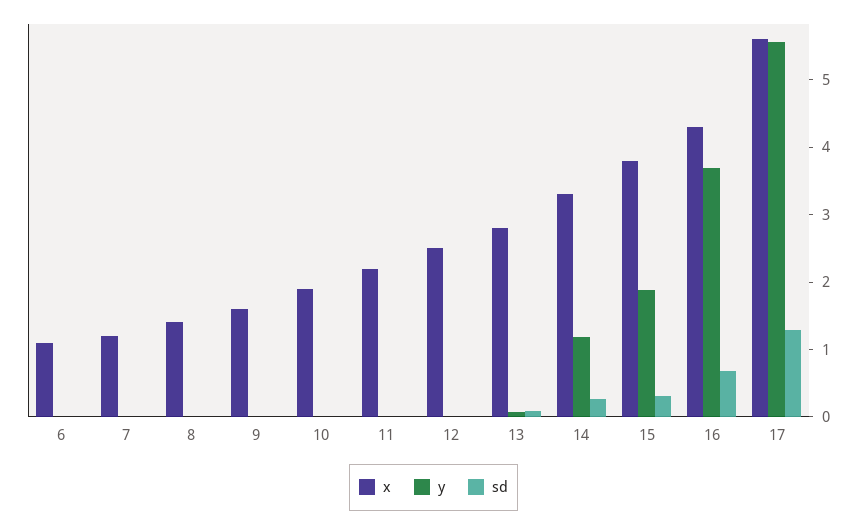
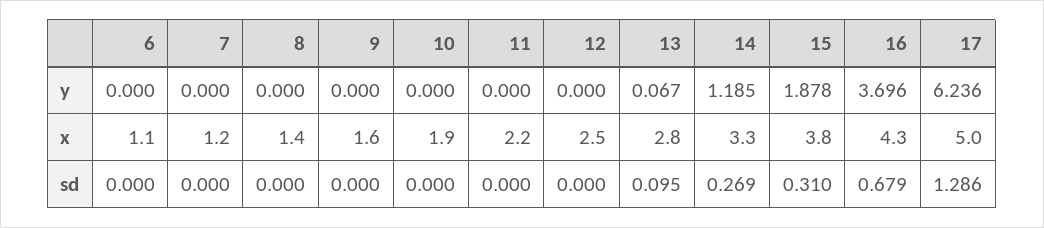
  {
    "x": {
      "6": 1.1,
      "7": 1.2,
      "8": 1.4,
      "9": 1.6,
      "10": 1.9,
      "11": 2.2,
      "12": 2.5,
      "13": 2.8,
      "14": 3.3,
      "15": 3.8,
      "16": 4.3,
-     "17": 5.6
+     "17": 5
    },
    "y": {
      "6": 0,
      "7": 0,
      "8": 0,
      "9": 0,
      "10": 0,
      "11": 0,
      "12": 0,
      "13": 0.067,
      "14": 1.185,
      "15": 1.878,
      "16": 3.696,
-     "17": 5.6
+     "17": 6.236
    },
    "sd": {
      "6": 0,
      "7": 0,
      "8": 0,
      "9": 0,
      "10": 0,
      "11": 0,
      "12": 0,
      "13": 0.095,
      "14": 0.269,
      "15": 0.31,
      "16": 0.679,
      "17": 1.286
    }
  }

